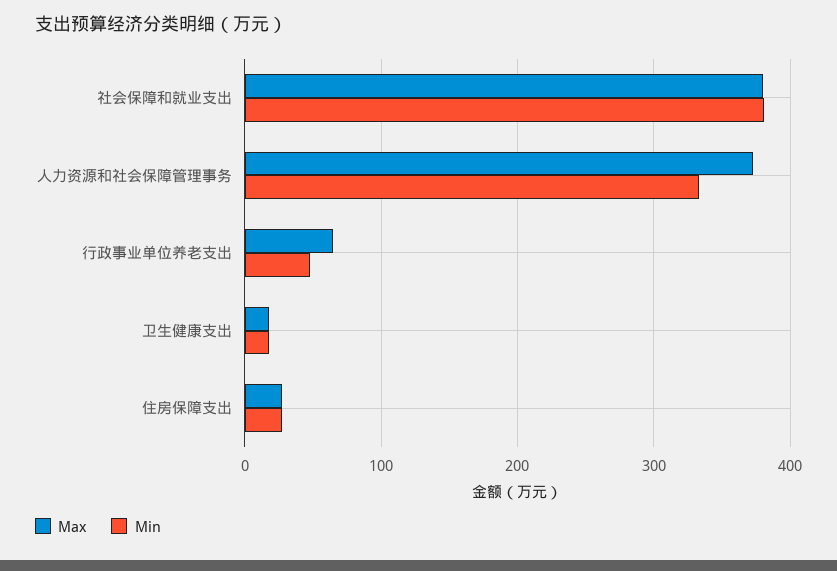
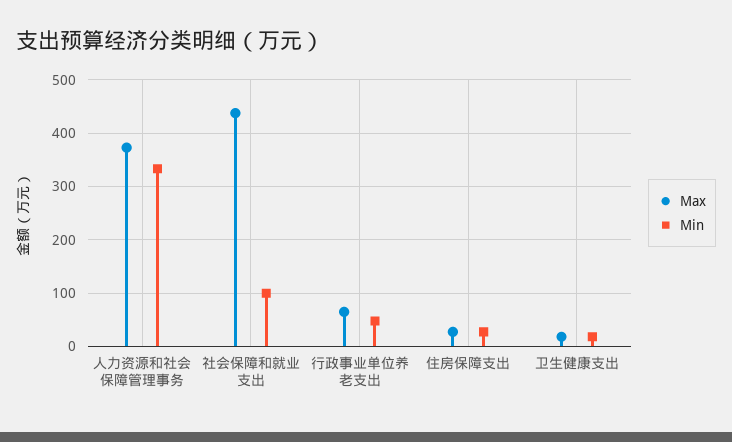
  {
    "Max": {
-     "社会保障和就业支出": 380,
+     "社会保障和就业支出": 440,
      "人力资源和社会保障管理事务": 370,
      "行政事业单位养老支出": 60,
      "卫生健康支出": 20,
      "住房保障支出": 30
    },
    "Min": {
-     "社会保障和就业支出": 380,
+     "社会保障和就业支出": 100,
      "人力资源和社会保障管理事务": 330,
      "行政事业单位养老支出": 50,
      "卫生健康支出": 20,
      "住房保障支出": 30
    }
  }

